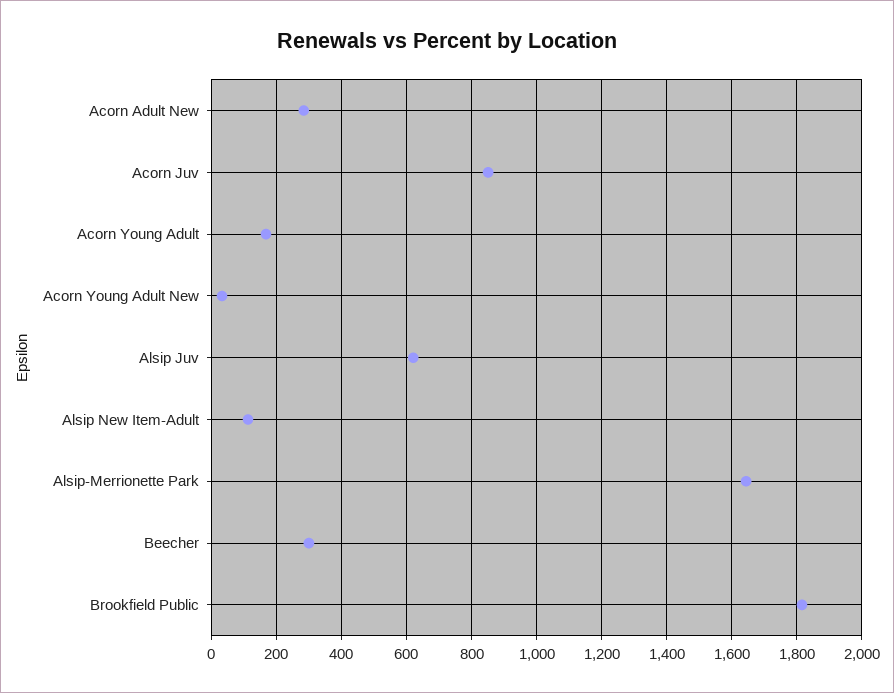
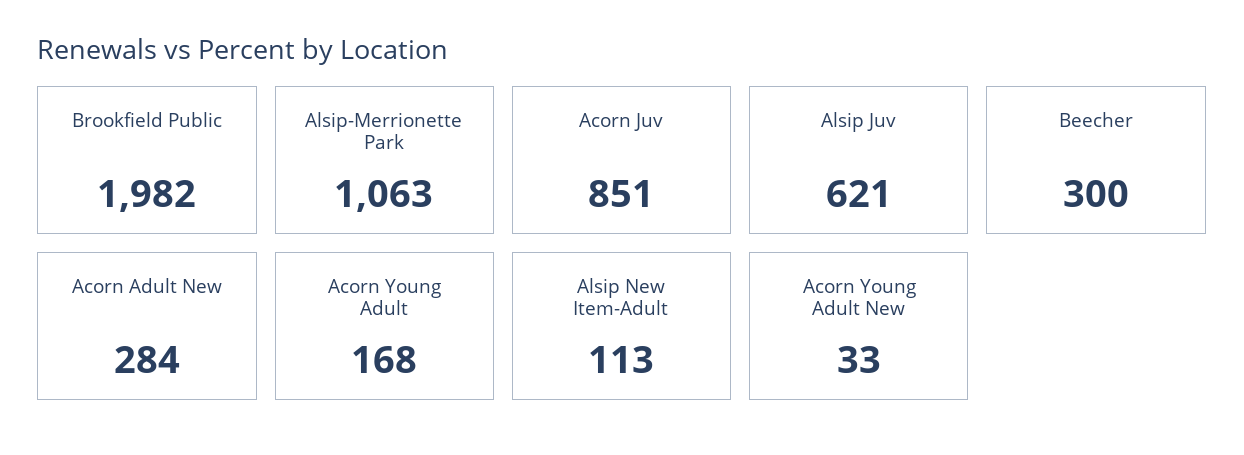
  {
    "Acorn Adult New": 284,
    "Acorn Juv": 851,
    "Acorn Young Adult": 168,
    "Acorn Young Adult New": 33,
    "Alsip Juv": 621,
    "Alsip New Item-Adult": 113,
-   "Alsip-Merrionette Park": 1640,
+   "Alsip-Merrionette Park": 1063,
    "Beecher": 300,
-   "Brookfield Public": 1820
+   "Brookfield Public": 1982
  }

